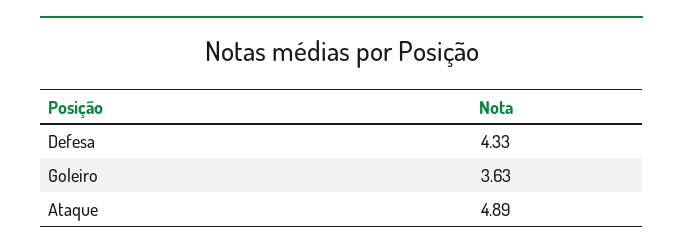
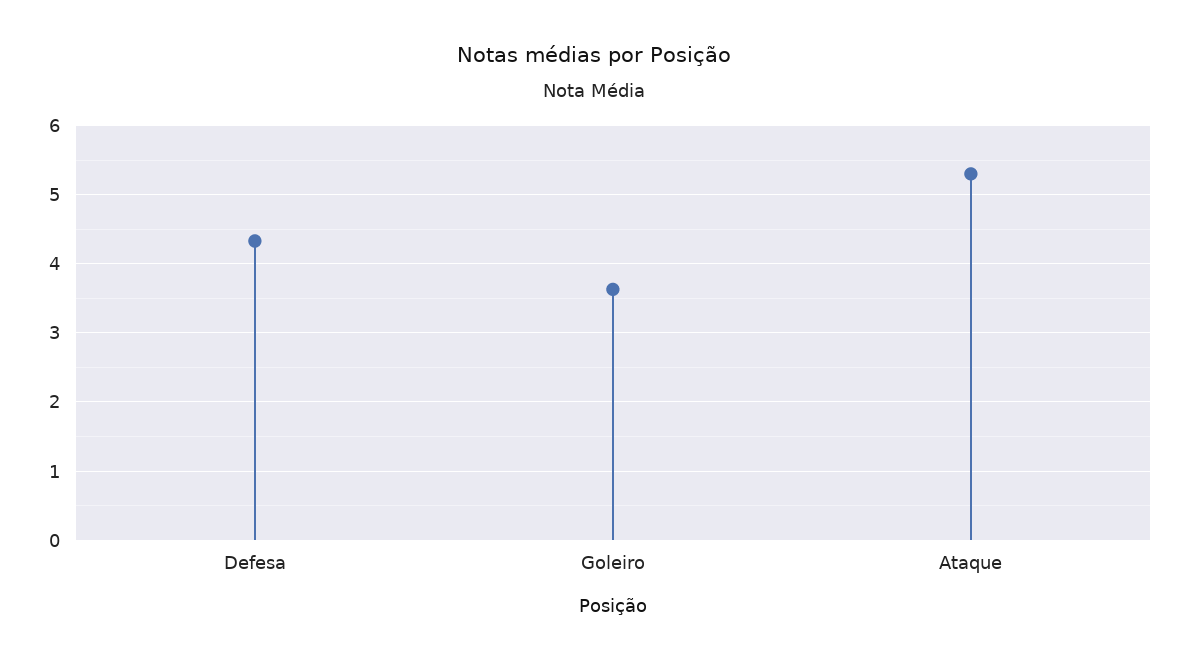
  {
    "Defesa": 4.33,
    "Goleiro": 3.63,
-   "Ataque": 4.89
+   "Ataque": 5.3
  }

